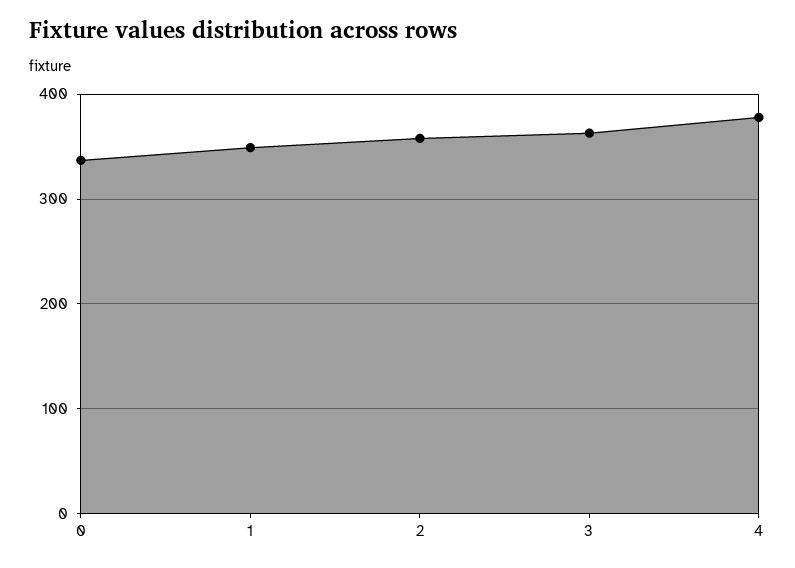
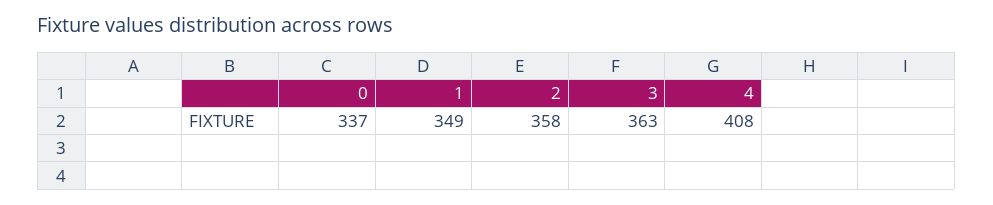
  {
    "0": 337,
    "1": 349,
    "2": 358,
    "3": 363,
-   "4": 380
+   "4": 408
  }

